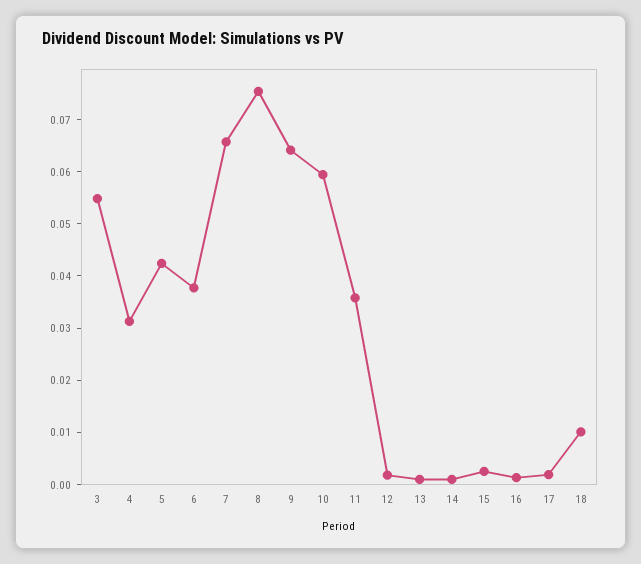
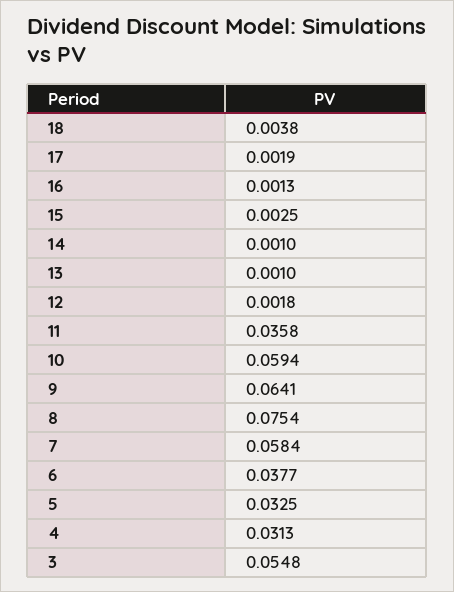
  {
    "3": 0.0548,
    "4": 0.0313,
-   "5": 0.042,
+   "5": 0.0325,
    "6": 0.0377,
-   "7": 0.066,
+   "7": 0.0584,
    "8": 0.0754,
    "9": 0.0641,
    "10": 0.0594,
    "11": 0.0358,
    "12": 0.0018,
    "13": 0.001,
    "14": 0.001,
    "15": 0.0025,
    "16": 0.0013,
    "17": 0.0019,
-   "18": 0.01
+   "18": 0.0038
  }

